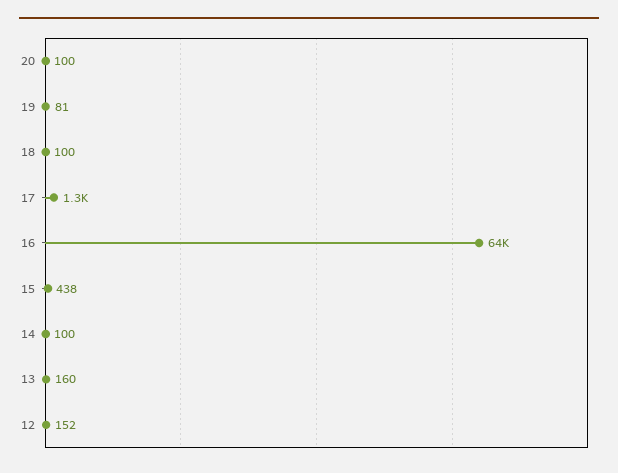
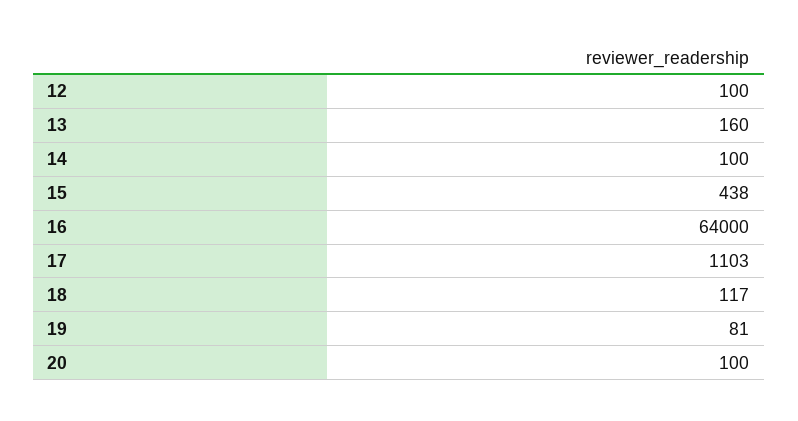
  {
    "20": 100,
    "19": 81,
-   "18": 100,
+   "18": 117,
-   "17": 1300,
+   "17": 1103,
    "16": 64000,
    "15": 438,
    "14": 100,
    "13": 160,
-   "12": 152
+   "12": 100
  }

